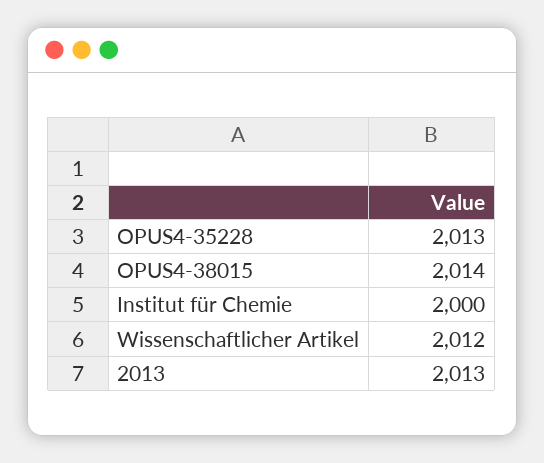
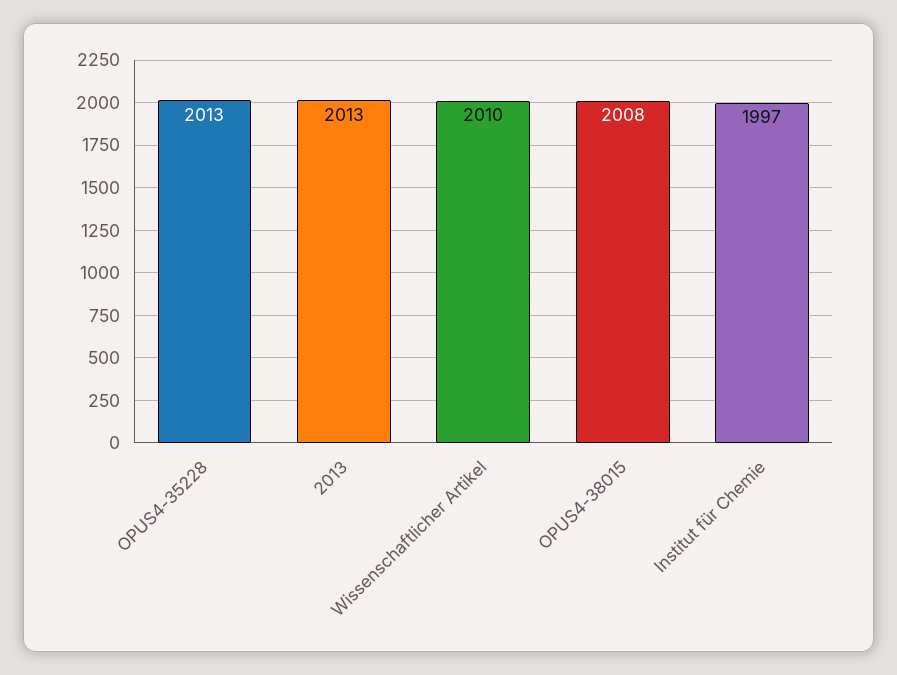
  {
    "OPUS4-35228": 2013,
-   "OPUS4-38015": 2014,
+   "OPUS4-38015": 2008,
-   "Institut für Chemie": 2000,
+   "Institut für Chemie": 1997,
-   "Wissenschaftlicher Artikel": 2012,
+   "Wissenschaftlicher Artikel": 2010,
    "2013": 2013
  }

